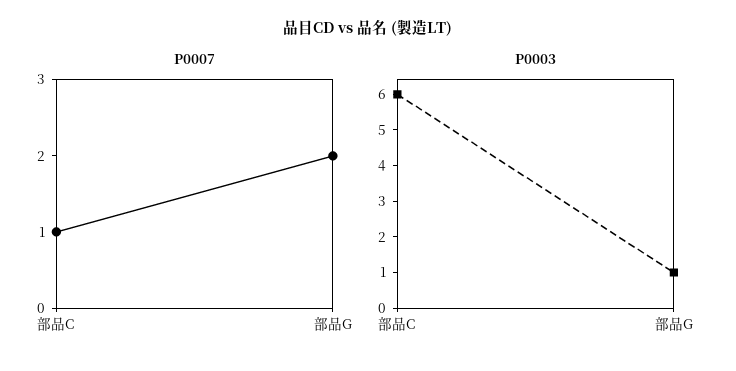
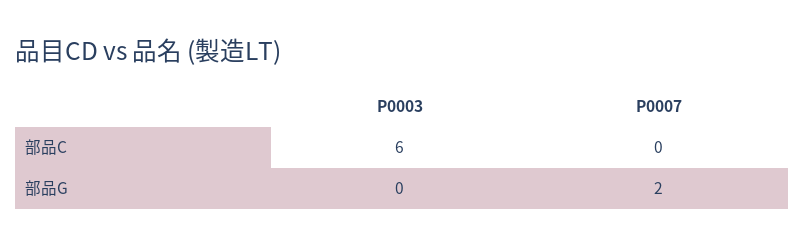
  {
    "P0007": {
-     "部品C": 1,
+     "部品C": 0,
      "部品G": 2
    },
    "P0003": {
      "部品C": 6,
-     "部品G": 1
+     "部品G": 0
    }
  }

